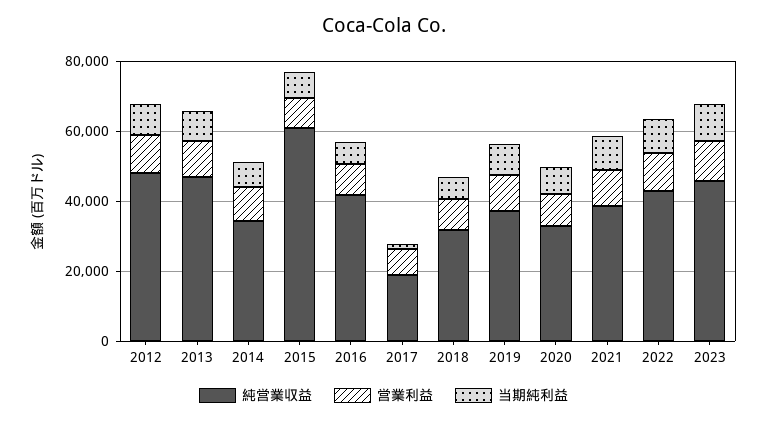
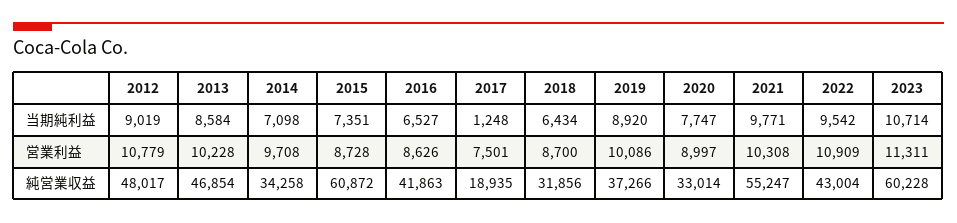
  {
    "純営業収益": {
      "2012": 48017,
      "2013": 46854,
      "2014": 34258,
      "2015": 60872,
      "2016": 41863,
      "2017": 18935,
      "2018": 31856,
      "2019": 37266,
      "2020": 33014,
-     "2021": 40000,
+     "2021": 55247,
      "2022": 43004,
-     "2023": 45000
+     "2023": 60228
    },
    "営業利益": {
      "2012": 10779,
      "2013": 10228,
      "2014": 9708,
      "2015": 8728,
      "2016": 8626,
      "2017": 7501,
      "2018": 8700,
      "2019": 10086,
      "2020": 8997,
      "2021": 10308,
      "2022": 10909,
      "2023": 11311
    },
    "当期純利益": {
      "2012": 9019,
      "2013": 8584,
      "2014": 7098,
      "2015": 7351,
      "2016": 6527,
      "2017": 1248,
      "2018": 6434,
      "2019": 8920,
      "2020": 7747,
      "2021": 9771,
      "2022": 9542,
      "2023": 10714
    }
  }

